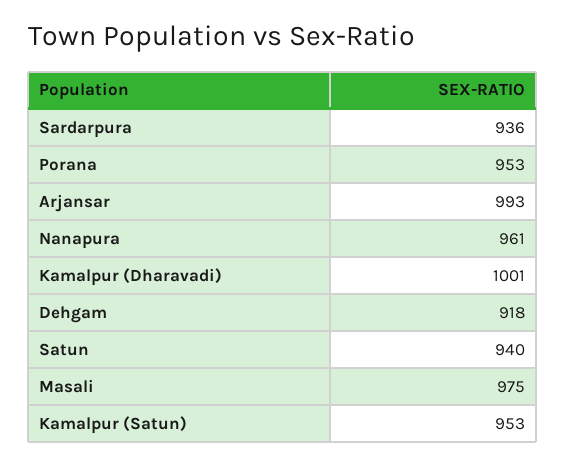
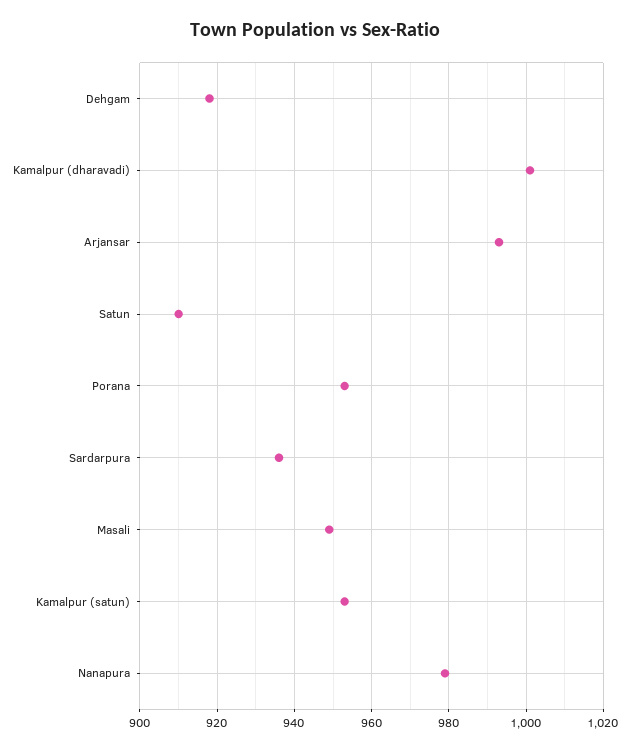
  {
    "Sardarpura": 936,
    "Porana": 953,
    "Arjansar": 993,
-   "Nanapura": 961,
+   "Nanapura": 980,
    "Kamalpur (Dharavadi)": 1001,
    "Dehgam": 918,
-   "Satun": 940,
+   "Satun": 910,
-   "Masali": 975,
+   "Masali": 950,
    "Kamalpur (Satun)": 953
  }

